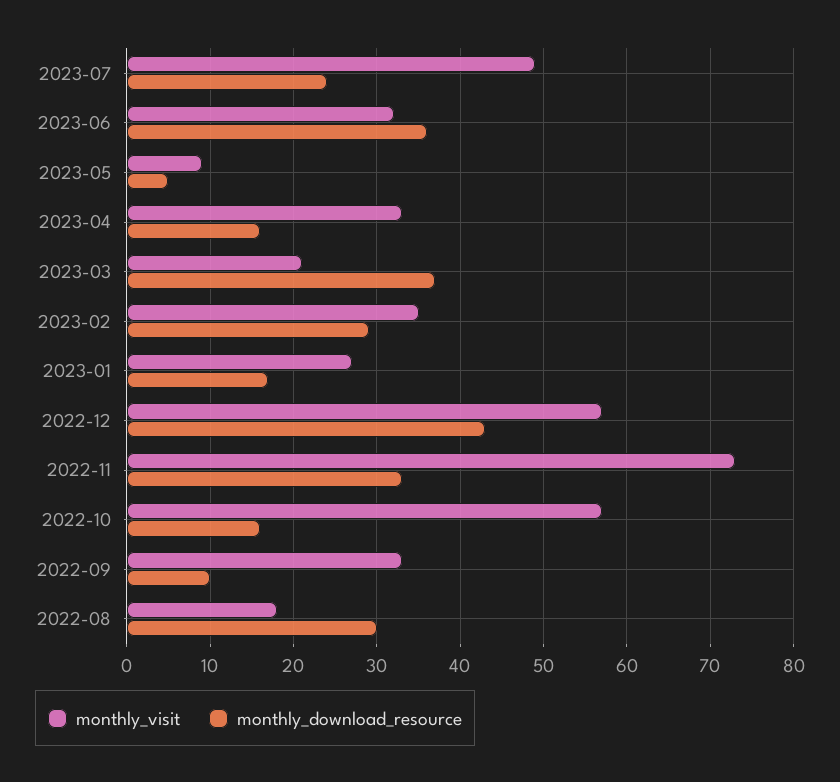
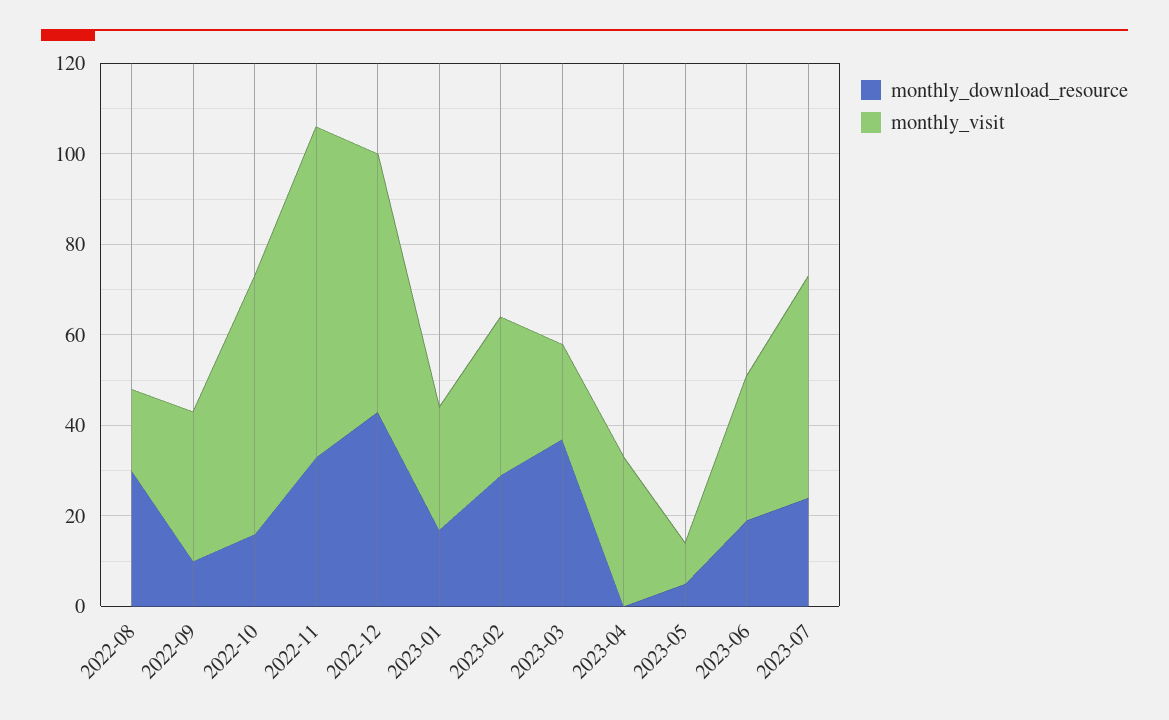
  {
    "monthly_visit": {
      "2023-07": 49,
      "2023-06": 32,
      "2023-05": 9,
      "2023-04": 33,
      "2023-03": 21,
      "2023-02": 35,
      "2023-01": 27,
      "2022-12": 57,
      "2022-11": 73,
      "2022-10": 57,
      "2022-09": 33,
      "2022-08": 18
    },
    "monthly_download_resource": {
      "2023-07": 24,
-     "2023-06": 36,
+     "2023-06": 20,
      "2023-05": 5,
-     "2023-04": 16,
+     "2023-04": 0,
      "2023-03": 37,
      "2023-02": 29,
      "2023-01": 17,
      "2022-12": 43,
      "2022-11": 33,
      "2022-10": 16,
      "2022-09": 10,
      "2022-08": 30
    }
  }

